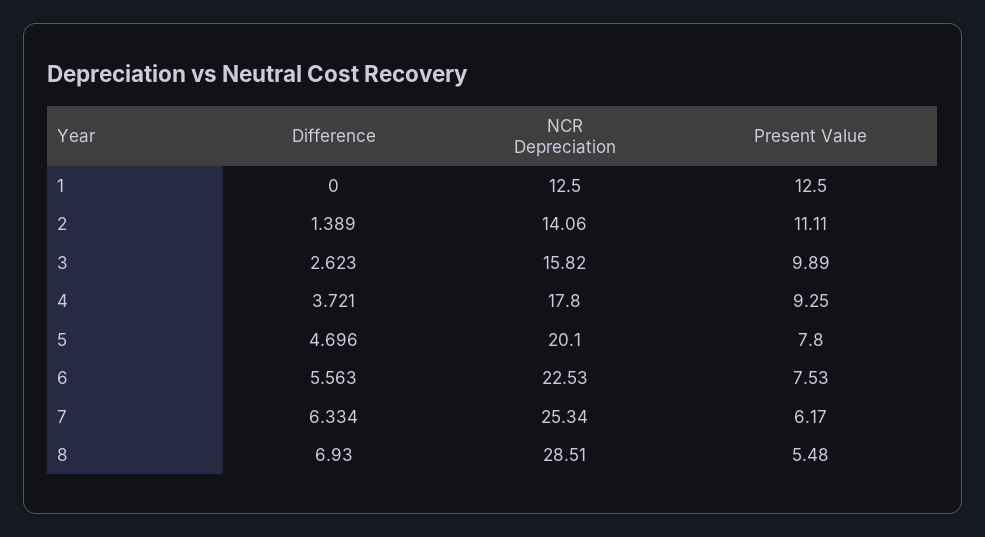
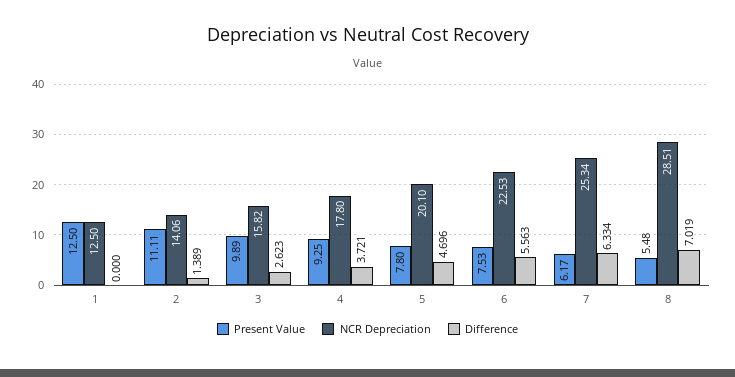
  {
    "Difference": {
      "1": 0,
      "2": 1.389,
      "3": 2.623,
      "4": 3.721,
      "5": 4.696,
      "6": 5.563,
      "7": 6.334,
-     "8": 6.93
+     "8": 7.019
    },
    "NCR Depreciation": {
      "1": 12.5,
      "2": 14.06,
      "3": 15.82,
      "4": 17.8,
      "5": 20.1,
      "6": 22.53,
      "7": 25.34,
      "8": 28.51
    },
    "Present Value": {
      "1": 12.5,
      "2": 11.11,
      "3": 9.89,
      "4": 9.25,
      "5": 7.8,
      "6": 7.53,
      "7": 6.17,
      "8": 5.48
    }
  }

